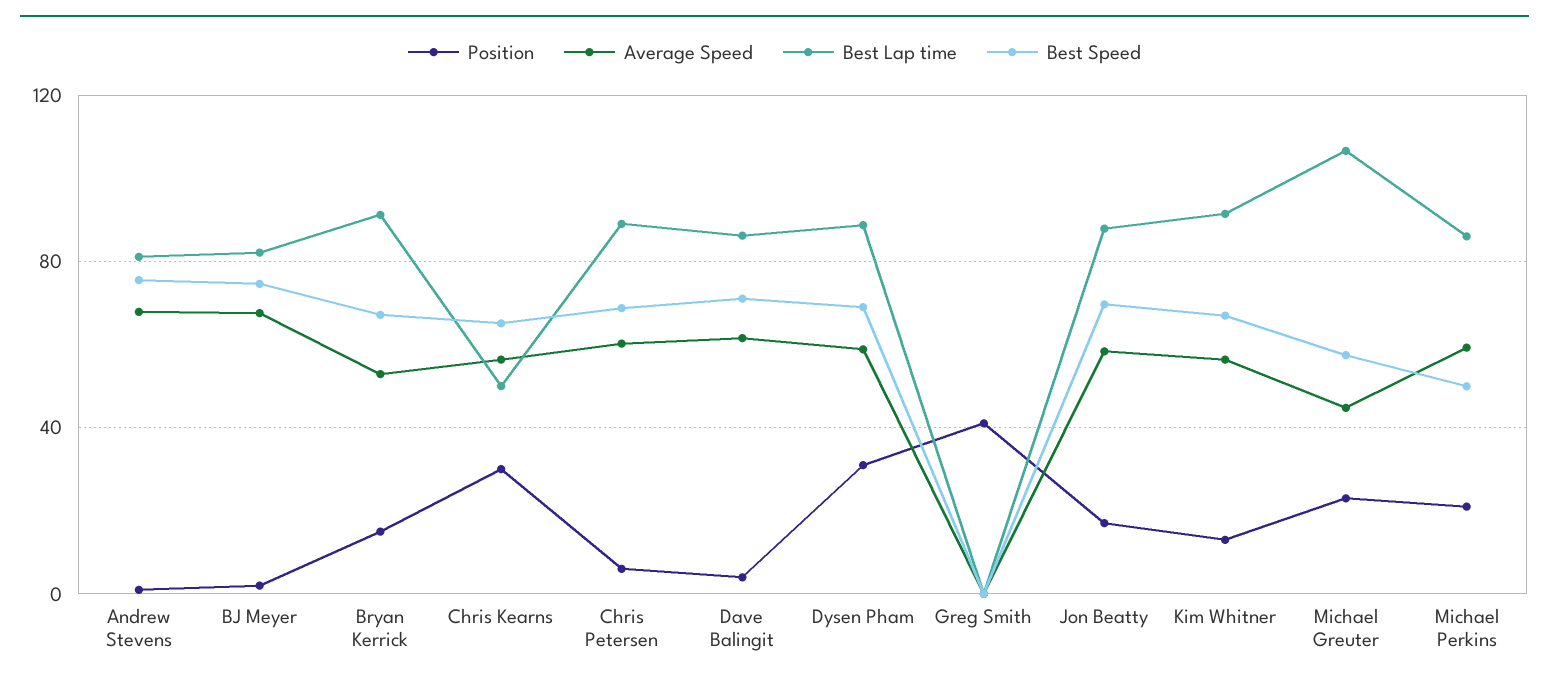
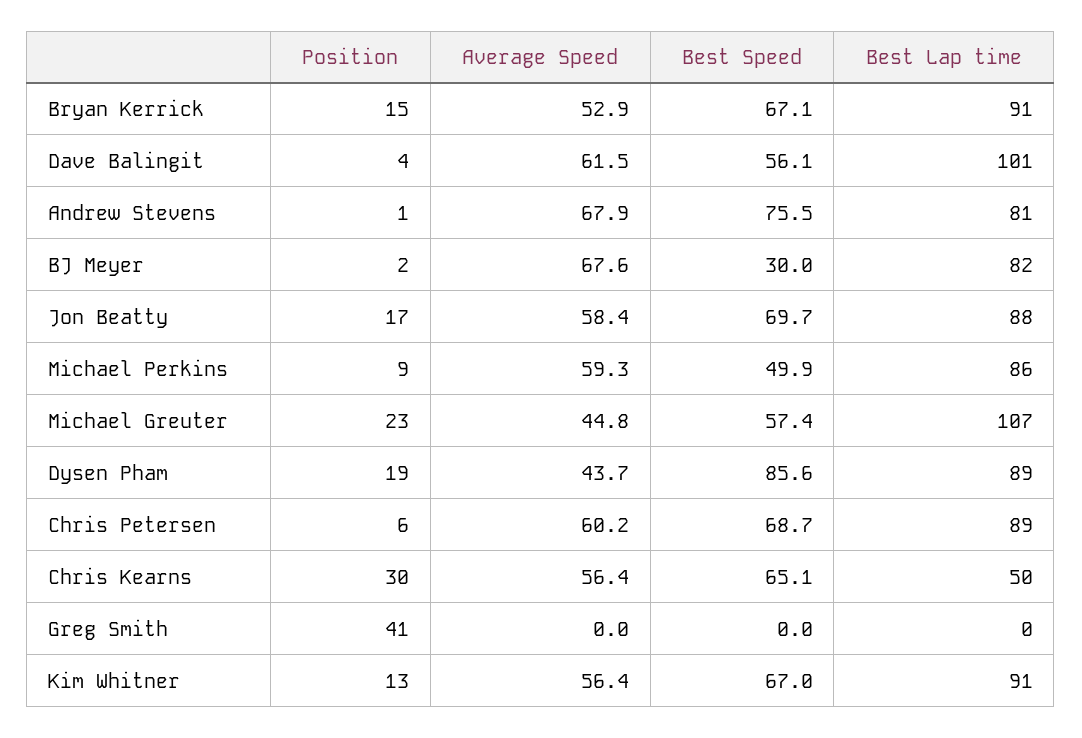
  {
    "Position": {
      "Andrew Stevens": 1,
      "BJ Meyer": 2,
      "Bryan Kerrick": 15,
      "Chris Kearns": 30,
      "Chris Petersen": 6,
      "Dave Balingit": 4,
-     "Dysen Pham": 30,
+     "Dysen Pham": 19,
      "Greg Smith": 41,
      "Jon Beatty": 17,
      "Kim Whitner": 13,
      "Michael Greuter": 23,
-     "Michael Perkins": 20
+     "Michael Perkins": 9
    },
    "Average Speed": {
      "Andrew Stevens": 67.9,
      "BJ Meyer": 67.6,
      "Bryan Kerrick": 52.9,
      "Chris Kearns": 56.4,
      "Chris Petersen": 60.2,
      "Dave Balingit": 61.5,
-     "Dysen Pham": 60,
+     "Dysen Pham": 43.7,
      "Greg Smith": 0,
      "Jon Beatty": 58.4,
      "Kim Whitner": 56.4,
      "Michael Greuter": 44.8,
      "Michael Perkins": 59.3
    },
    "Best Lap time": {
      "Andrew Stevens": 81,
      "BJ Meyer": 82,
      "Bryan Kerrick": 91,
      "Chris Kearns": 50,
      "Chris Petersen": 89,
-     "Dave Balingit": 85,
+     "Dave Balingit": 101,
      "Dysen Pham": 89,
      "Greg Smith": 0,
      "Jon Beatty": 88,
      "Kim Whitner": 91,
      "Michael Greuter": 107,
      "Michael Perkins": 86
    },
    "Best Speed": {
      "Andrew Stevens": 75.5,
-     "BJ Meyer": 75,
+     "BJ Meyer": 30,
      "Bryan Kerrick": 67.1,
      "Chris Kearns": 65.1,
      "Chris Petersen": 68.7,
-     "Dave Balingit": 70,
+     "Dave Balingit": 56.1,
-     "Dysen Pham": 70,
+     "Dysen Pham": 85.6,
      "Greg Smith": 0,
      "Jon Beatty": 69.7,
      "Kim Whitner": 67,
      "Michael Greuter": 57.4,
      "Michael Perkins": 49.9
    }
  }

